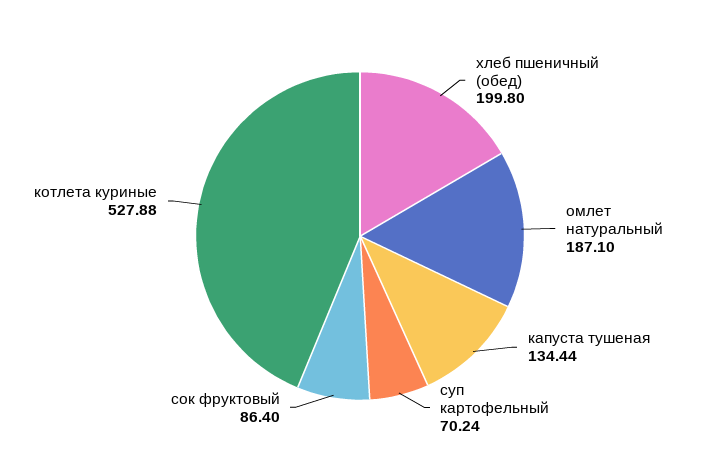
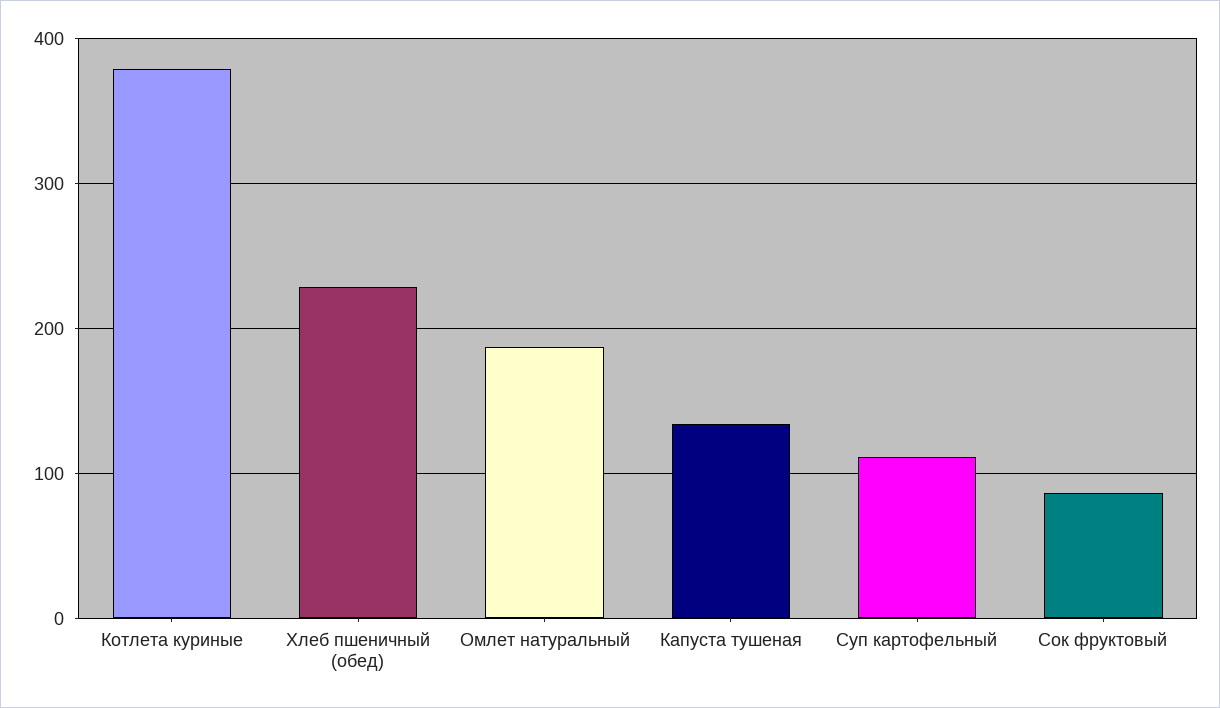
  {
-   "хлеб пшеничный (обед)": 199.8,
+   "хлеб пшеничный (обед)": 230,
    "омлет натуральный": 187.1,
    "капуста тушеная": 134.44,
-   "суп картофельный": 70.24,
+   "суп картофельный": 110,
    "сок фруктовый": 86.4,
-   "котлета куриные": 527.88
+   "котлета куриные": 380
  }

